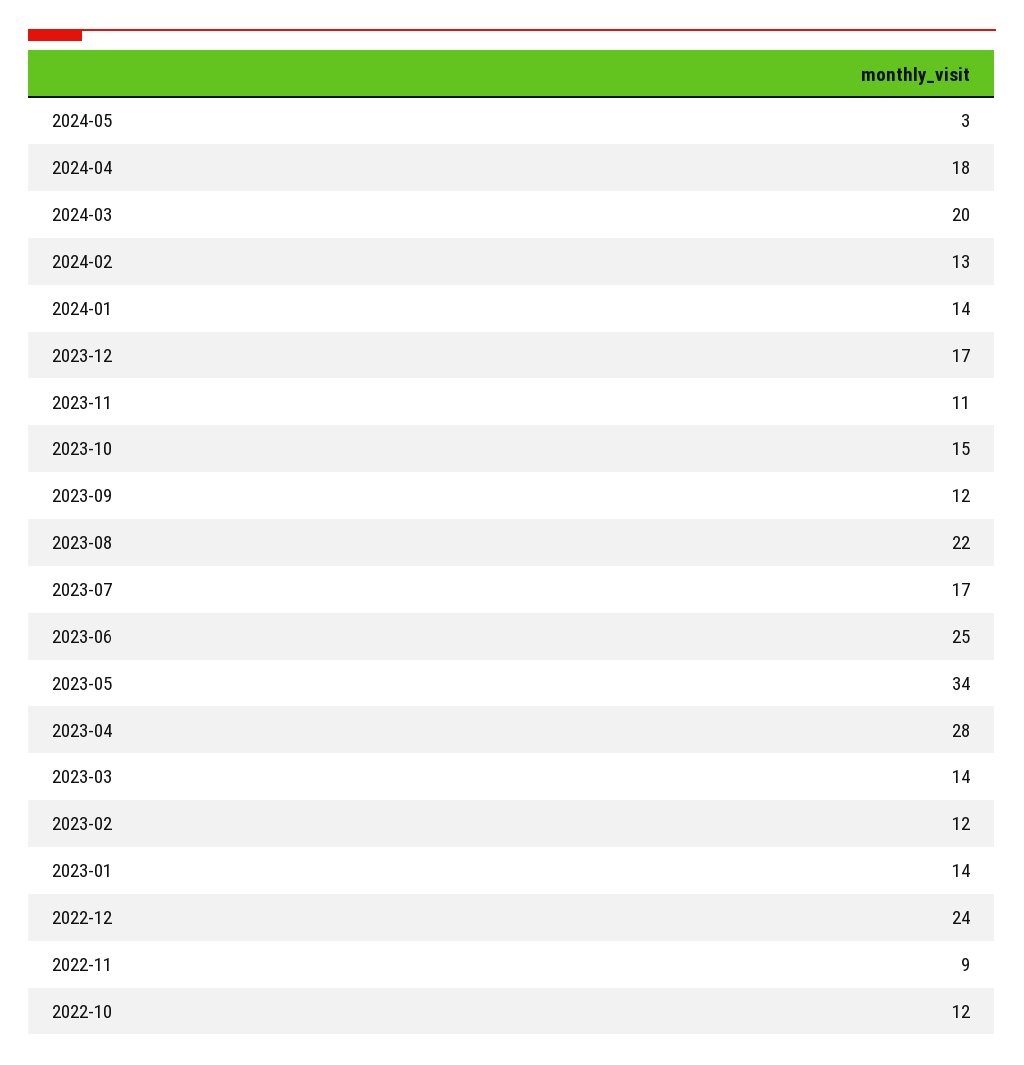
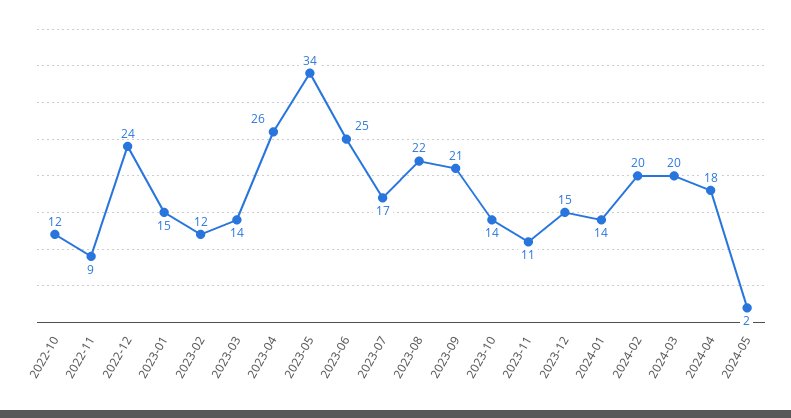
  {
-   "2024-05": 3,
+   "2024-05": 2,
    "2024-04": 18,
    "2024-03": 20,
-   "2024-02": 13,
+   "2024-02": 20,
    "2024-01": 14,
-   "2023-12": 17,
+   "2023-12": 15,
    "2023-11": 11,
-   "2023-10": 15,
+   "2023-10": 14,
-   "2023-09": 12,
+   "2023-09": 21,
    "2023-08": 22,
    "2023-07": 17,
    "2023-06": 25,
    "2023-05": 34,
-   "2023-04": 28,
+   "2023-04": 26,
    "2023-03": 14,
    "2023-02": 12,
-   "2023-01": 14,
+   "2023-01": 15,
    "2022-12": 24,
    "2022-11": 9,
    "2022-10": 12
  }

